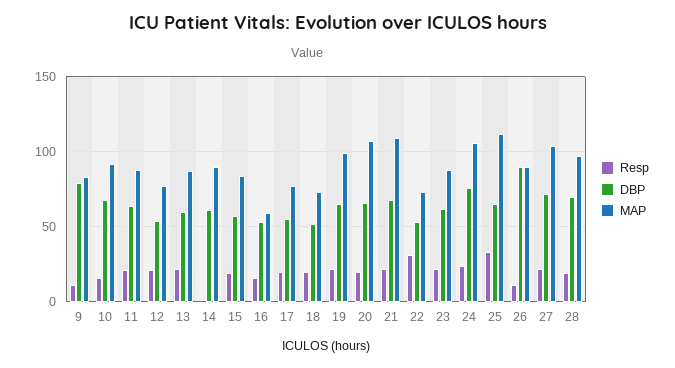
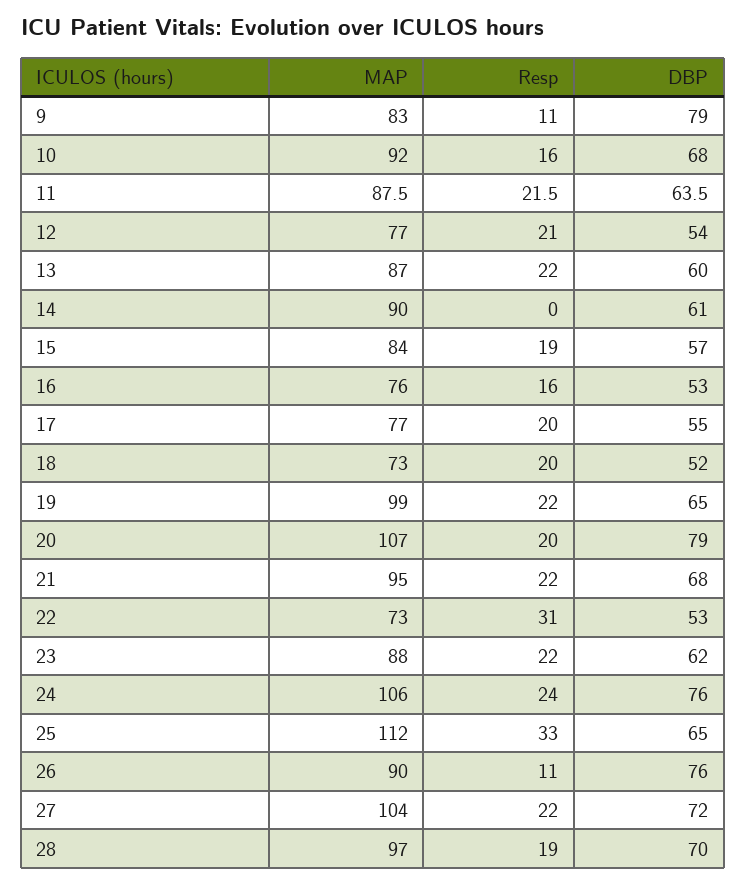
  {
    "Resp": {
      "9": 11,
      "10": 16,
      "11": 21.5,
      "12": 21,
      "13": 22,
      "14": 0,
      "15": 19,
      "16": 16,
      "17": 20,
      "18": 20,
      "19": 22,
      "20": 20,
      "21": 22,
      "22": 31,
      "23": 22,
      "24": 24,
      "25": 33,
      "26": 11,
      "27": 22,
      "28": 19
    },
    "DBP": {
      "9": 79,
      "10": 68,
      "11": 63.5,
      "12": 54,
      "13": 60,
      "14": 61,
      "15": 57,
      "16": 53,
      "17": 55,
      "18": 52,
      "19": 65,
-     "20": 65,
+     "20": 79,
      "21": 68,
      "22": 53,
      "23": 62,
      "24": 76,
      "25": 65,
-     "26": 90,
+     "26": 76,
      "27": 72,
      "28": 70
    },
    "MAP": {
      "9": 83,
      "10": 92,
      "11": 87.5,
      "12": 77,
      "13": 87,
      "14": 90,
      "15": 84,
-     "16": 60,
+     "16": 76,
      "17": 77,
      "18": 73,
      "19": 99,
      "20": 107,
-     "21": 110,
+     "21": 95,
      "22": 73,
      "23": 88,
      "24": 106,
      "25": 112,
      "26": 90,
      "27": 104,
      "28": 97
    }
  }

